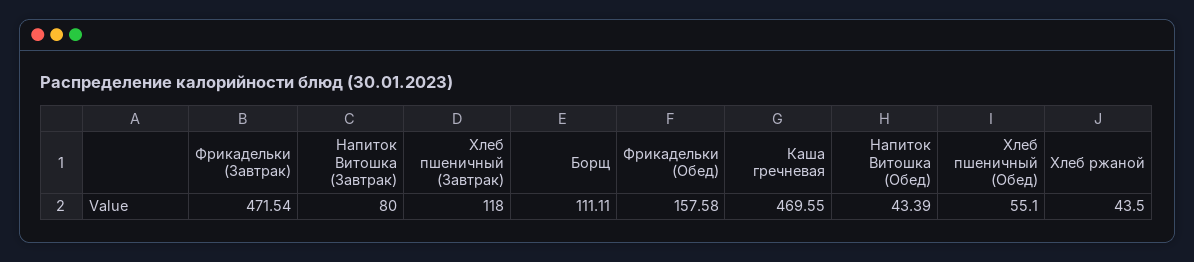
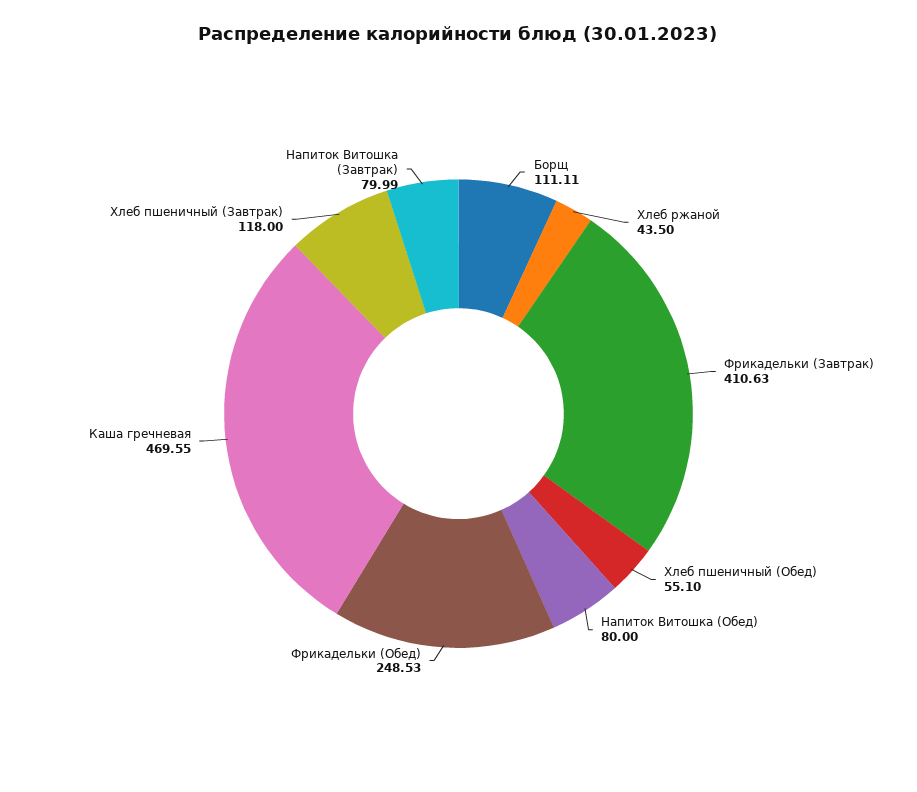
  {
-   "Фрикадельки (Завтрак)": 471.54,
+   "Фрикадельки (Завтрак)": 410.63,
-   "Напиток Витошка (Завтрак)": 80,
+   "Напиток Витошка (Завтрак)": 79.99,
    "Хлеб пшеничный (Завтрак)": 118,
    "Борщ": 111.11,
-   "Фрикадельки (Обед)": 157.58,
+   "Фрикадельки (Обед)": 248.53,
    "Каша гречневая": 469.55,
-   "Напиток Витошка (Обед)": 43.39,
+   "Напиток Витошка (Обед)": 80,
    "Хлеб пшеничный (Обед)": 55.1,
    "Хлеб ржаной": 43.5
  }

